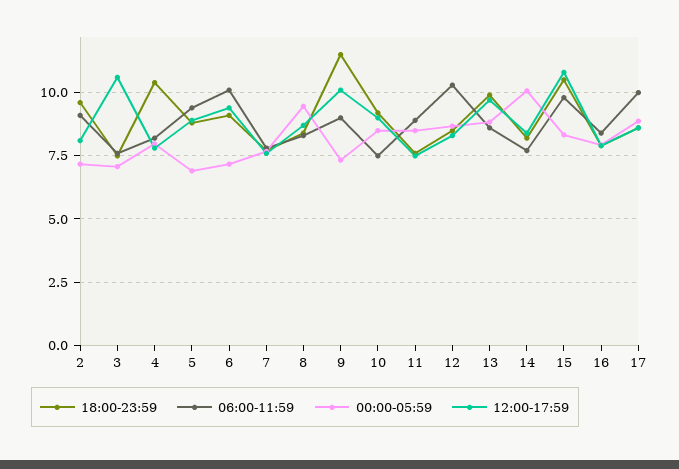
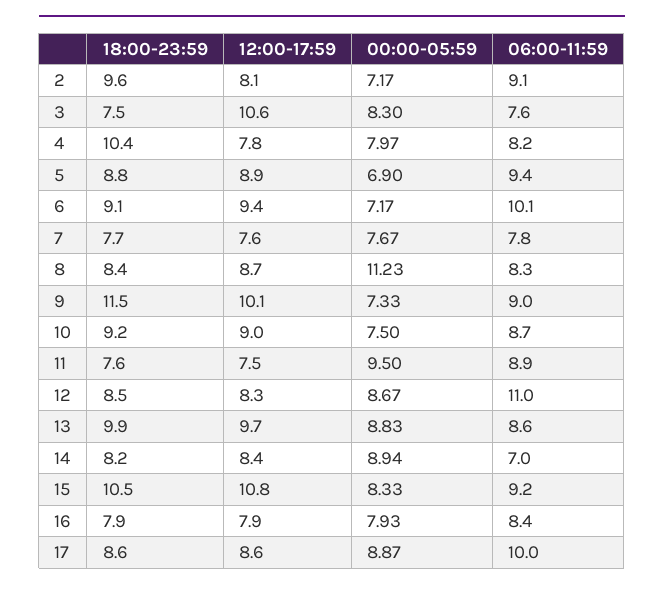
  {
    "18:00-23:59": {
      "2": 9.6,
      "3": 7.5,
      "4": 10.4,
      "5": 8.8,
      "6": 9.1,
      "7": 7.7,
      "8": 8.4,
      "9": 11.5,
      "10": 9.2,
      "11": 7.6,
      "12": 8.5,
      "13": 9.9,
      "14": 8.2,
      "15": 10.5,
      "16": 7.9,
      "17": 8.6
    },
    "06:00-11:59": {
      "2": 9.1,
      "3": 7.6,
      "4": 8.2,
      "5": 9.4,
      "6": 10.1,
      "7": 7.8,
      "8": 8.3,
      "9": 9,
-     "10": 7.5,
+     "10": 8.7,
      "11": 8.9,
-     "12": 10.25,
+     "12": 11,
      "13": 8.6,
-     "14": 7.75,
+     "14": 7,
-     "15": 9.75,
+     "15": 9.2,
      "16": 8.4,
      "17": 10
    },
    "00:00-05:59": {
      "2": 7.17,
-     "3": 7,
+     "3": 8.3,
      "4": 7.97,
      "5": 6.9,
      "6": 7.17,
      "7": 7.67,
-     "8": 9.5,
+     "8": 11.23,
      "9": 7.33,
-     "10": 8.5,
+     "10": 7.5,
-     "11": 8.5,
+     "11": 9.5,
      "12": 8.67,
      "13": 8.83,
-     "14": 10,
+     "14": 8.94,
      "15": 8.33,
      "16": 7.93,
      "17": 8.87
    },
    "12:00-17:59": {
      "2": 8.1,
      "3": 10.6,
      "4": 7.8,
      "5": 8.9,
      "6": 9.4,
      "7": 7.6,
      "8": 8.7,
      "9": 10.1,
      "10": 9,
      "11": 7.5,
      "12": 8.3,
      "13": 9.7,
      "14": 8.4,
      "15": 10.8,
      "16": 7.9,
      "17": 8.6
    }
  }

